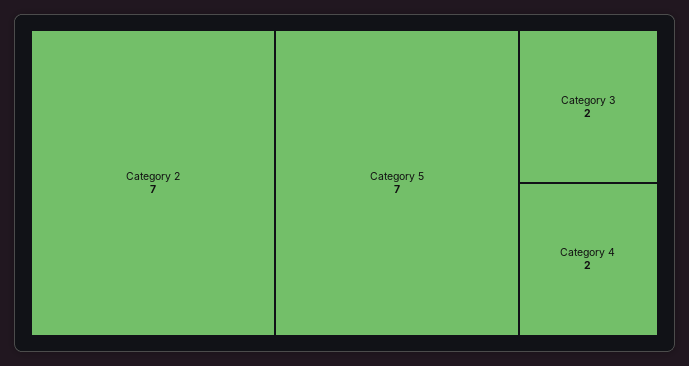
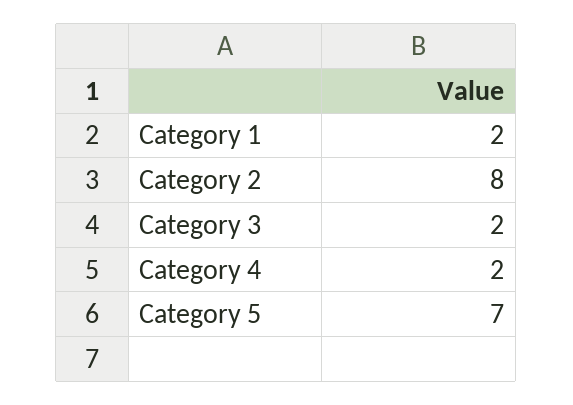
  {
-   "Category 2": 7,
+   "Category 2": 8,
    "Category 5": 7,
    "Category 3": 2,
-   "Category 4": 2
+   "Category 4": 2,
+   "Category 1": 2
  }

